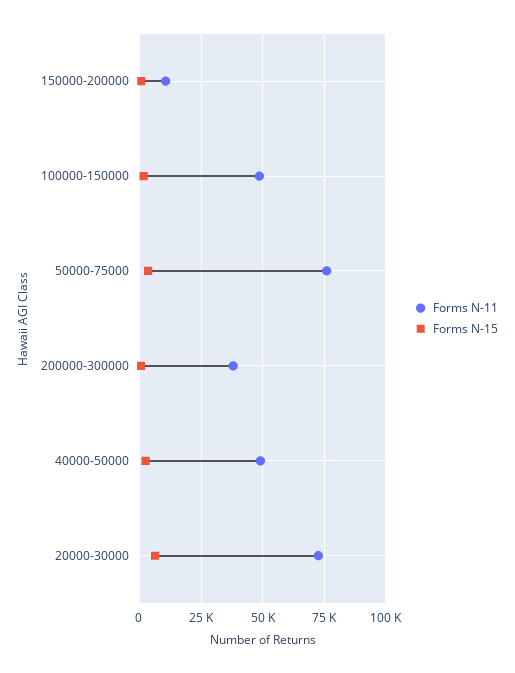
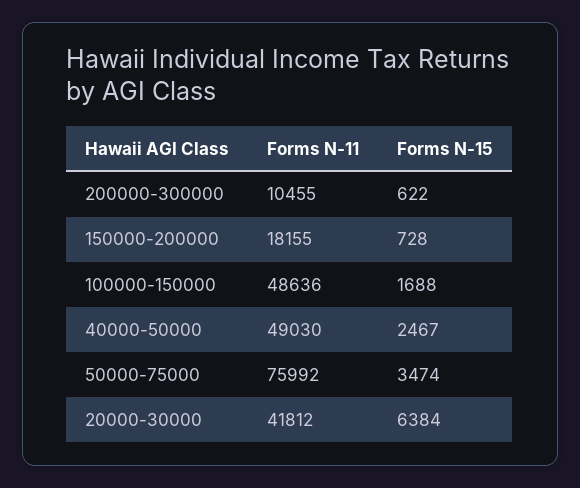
  {
    "Forms N-11": {
-     "150000-200000": 10000,
+     "150000-200000": 18155,
      "100000-150000": 48636,
      "50000-75000": 75992,
-     "200000-300000": 37500,
+     "200000-300000": 10455,
      "40000-50000": 49030,
-     "20000-30000": 72500
+     "20000-30000": 41812
    },
    "Forms N-15": {
      "150000-200000": 728,
      "100000-150000": 1688,
      "50000-75000": 3474,
      "200000-300000": 622,
      "40000-50000": 2467,
      "20000-30000": 6384
    }
  }

